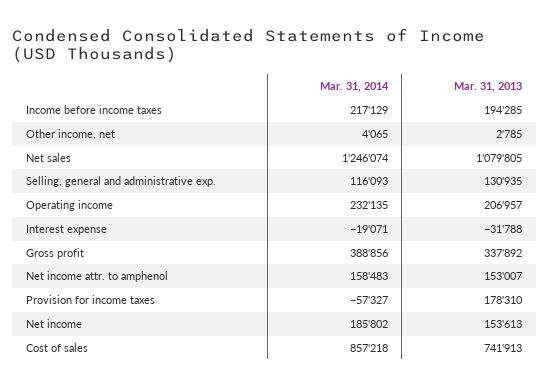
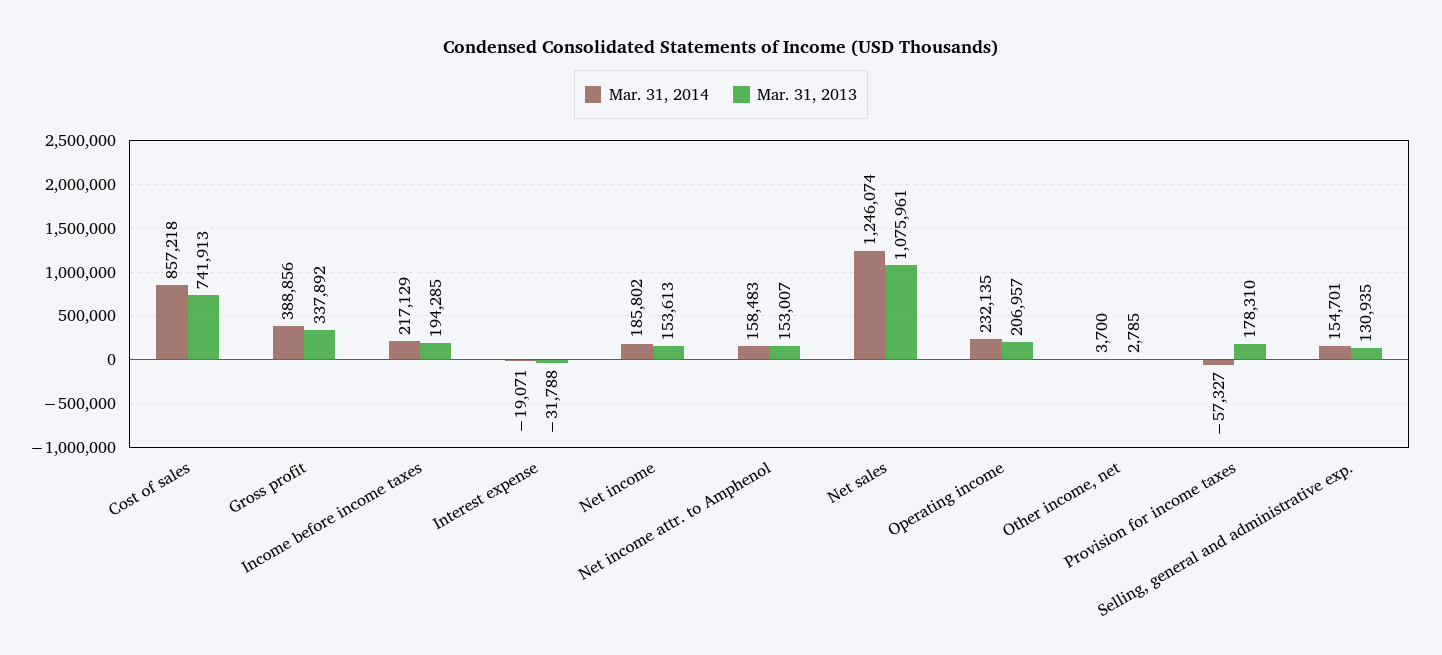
  {
    "Mar. 31, 2014": {
      "Income before income taxes": 217129,
-     "Other income, net": 4065,
+     "Other income, net": 3700,
      "Net sales": 1246074,
-     "Selling, general and administrative exp.": 116093,
+     "Selling, general and administrative exp.": 154701,
      "Operating income": 232135,
      "Interest expense": -19071,
      "Gross profit": 388856,
      "Net income attr. to amphenol": 158483,
      "Provision for income taxes": -57327,
      "Net income": 185802,
      "Cost of sales": 857218
    },
    "Mar. 31, 2013": {
      "Income before income taxes": 194285,
      "Other income, net": 2785,
-     "Net sales": 1079805,
+     "Net sales": 1075961,
      "Selling, general and administrative exp.": 130935,
      "Operating income": 206957,
      "Interest expense": -31788,
      "Gross profit": 337892,
      "Net income attr. to amphenol": 153007,
      "Provision for income taxes": 178310,
      "Net income": 153613,
      "Cost of sales": 741913
    }
  }

